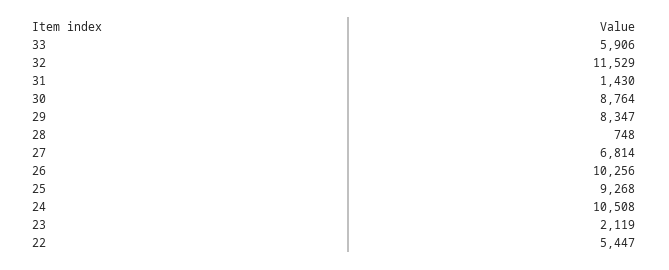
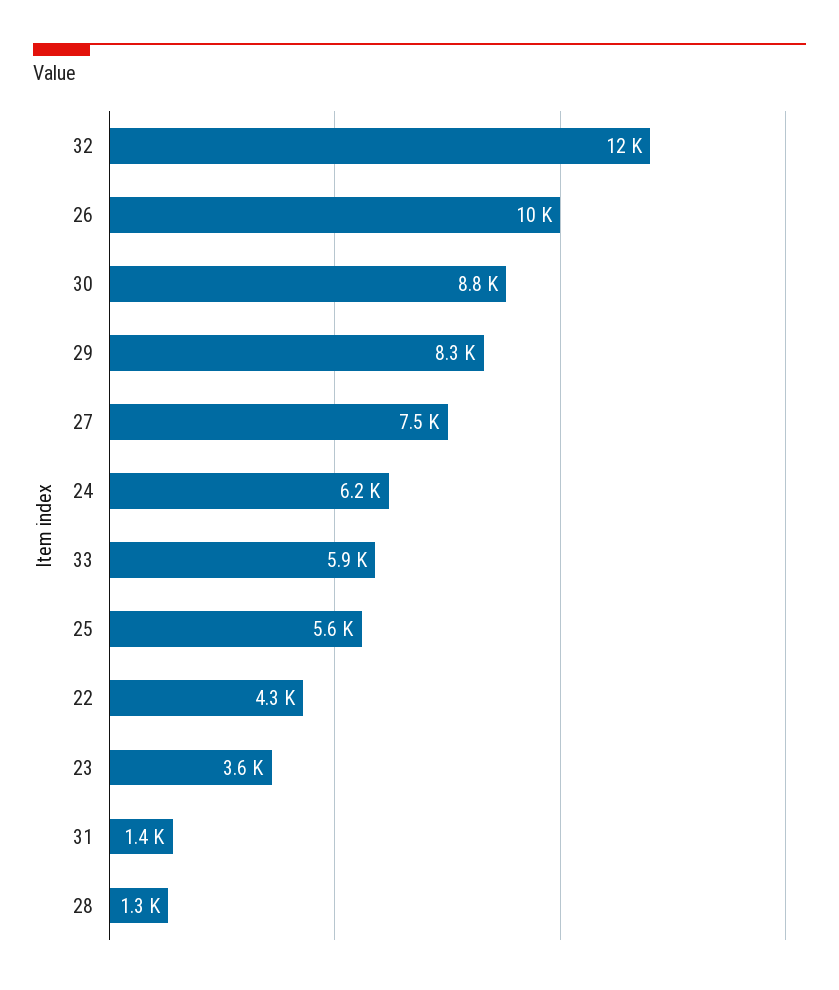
  {
    "33": 5906,
    "32": 11529,
    "31": 1430,
    "30": 8764,
    "29": 8347,
-   "28": 748,
+   "28": 1300,
-   "27": 6814,
+   "27": 7500,
    "26": 10256,
-   "25": 9268,
+   "25": 5600,
-   "24": 10508,
+   "24": 6200,
-   "23": 2119,
+   "23": 3600,
-   "22": 5447
+   "22": 4300
  }

